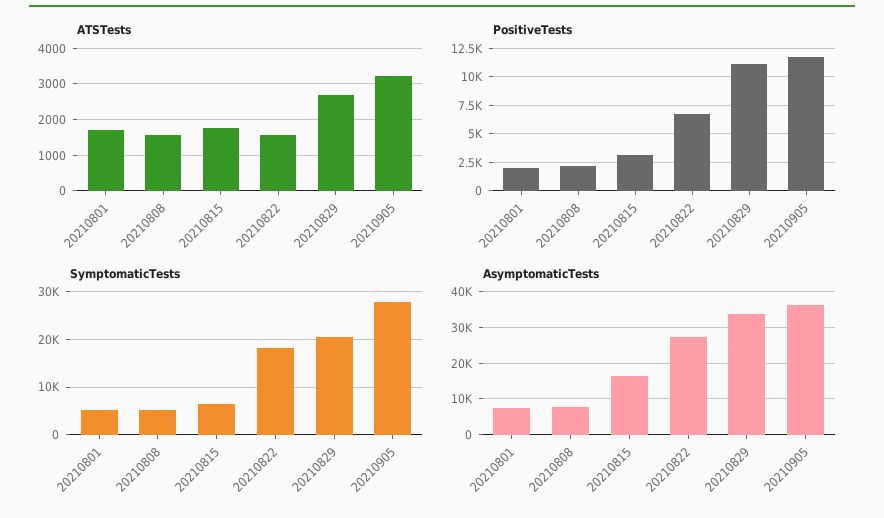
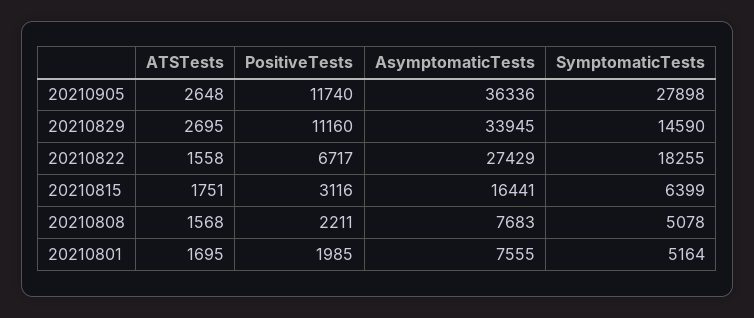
  {
    "ATSTests": {
      "20210801": 1695,
      "20210808": 1568,
      "20210815": 1751,
      "20210822": 1558,
      "20210829": 2695,
-     "20210905": 3200
+     "20210905": 2648
    },
    "PositiveTests": {
      "20210801": 1985,
      "20210808": 2211,
      "20210815": 3116,
      "20210822": 6717,
      "20210829": 11160,
      "20210905": 11740
    },
    "SymptomaticTests": {
      "20210801": 5164,
      "20210808": 5078,
      "20210815": 6399,
      "20210822": 18255,
-     "20210829": 20000,
+     "20210829": 14590,
      "20210905": 27898
    },
    "AsymptomaticTests": {
      "20210801": 7555,
      "20210808": 7683,
      "20210815": 16441,
      "20210822": 27429,
      "20210829": 33945,
      "20210905": 36336
    }
  }

